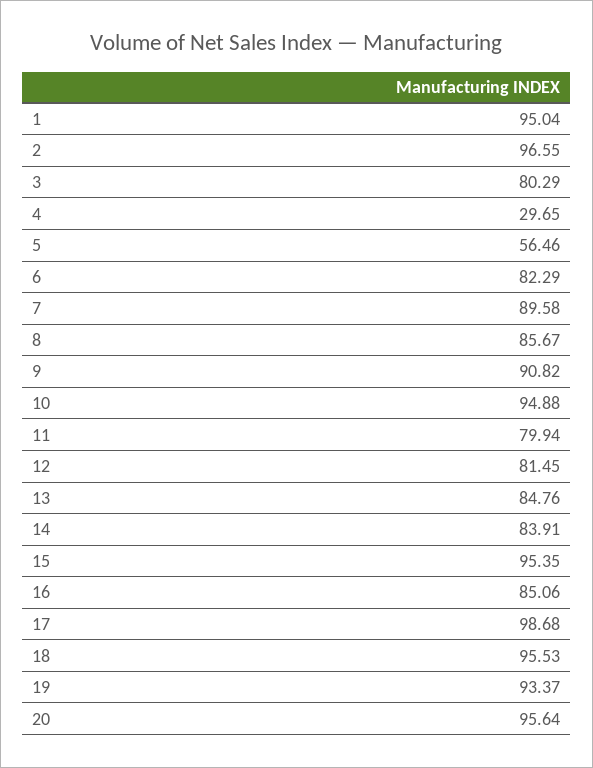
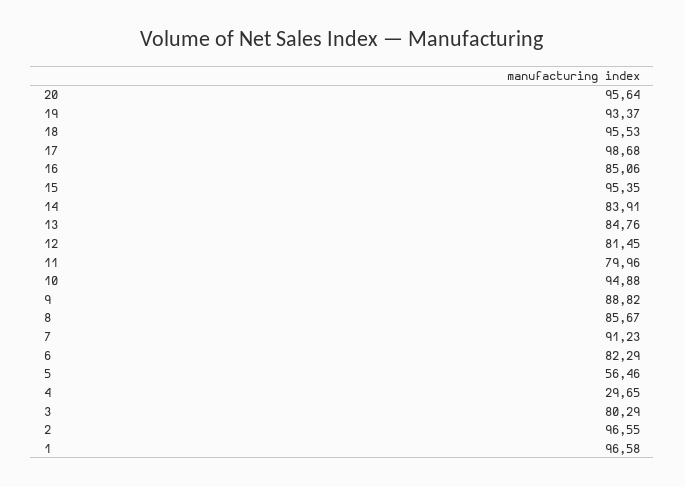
  {
-   "1": 95.04,
+   "1": 96.58,
    "2": 96.55,
    "3": 80.29,
    "4": 29.65,
    "5": 56.46,
    "6": 82.29,
-   "7": 89.58,
+   "7": 91.23,
    "8": 85.67,
-   "9": 90.82,
+   "9": 88.82,
    "10": 94.88,
-   "11": 79.94,
+   "11": 79.96,
    "12": 81.45,
    "13": 84.76,
    "14": 83.91,
    "15": 95.35,
    "16": 85.06,
    "17": 98.68,
    "18": 95.53,
    "19": 93.37,
    "20": 95.64
  }

